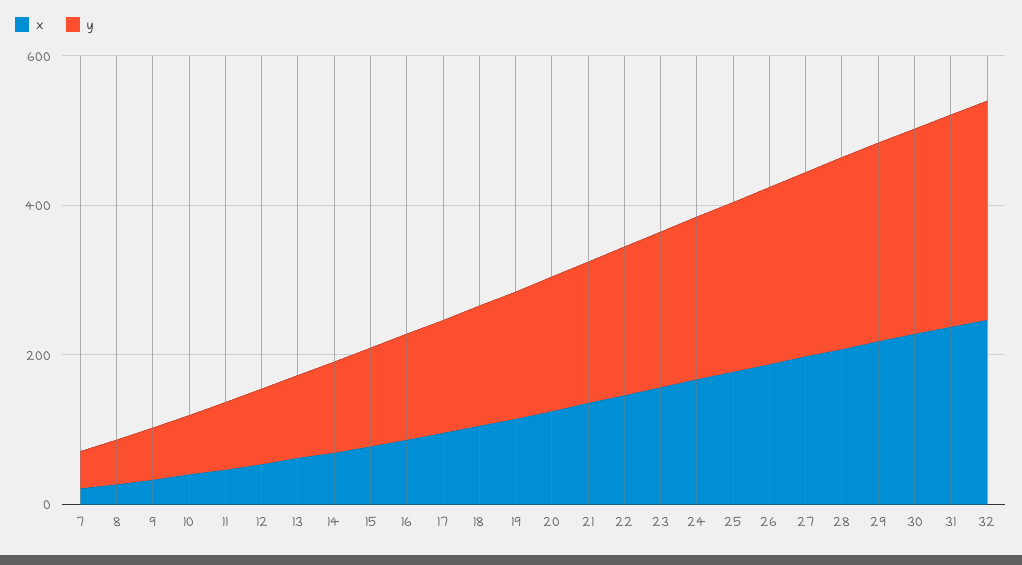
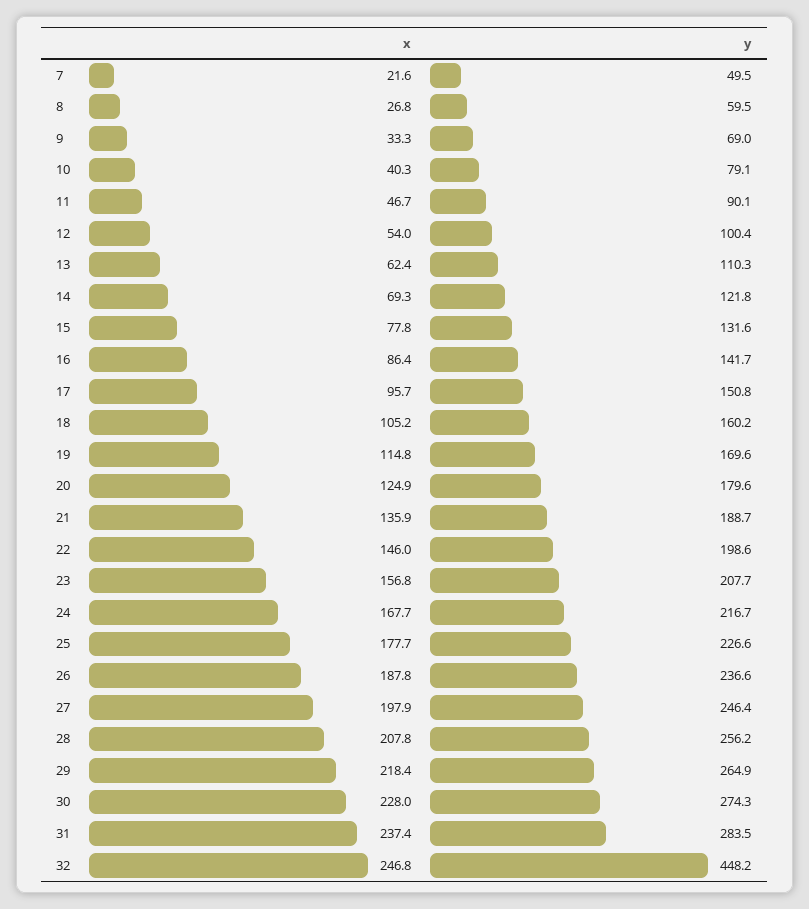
  {
    "x": {
      "7": 21.6,
      "8": 26.8,
      "9": 33.3,
      "10": 40.3,
      "11": 46.7,
      "12": 54,
      "13": 62.4,
      "14": 69.3,
      "15": 77.8,
      "16": 86.4,
      "17": 95.7,
      "18": 105.2,
      "19": 114.8,
      "20": 124.9,
      "21": 135.9,
      "22": 146,
      "23": 156.8,
      "24": 167.7,
      "25": 177.7,
      "26": 187.8,
      "27": 197.9,
      "28": 207.8,
      "29": 218.4,
      "30": 228,
      "31": 237.4,
      "32": 246.8
    },
    "y": {
      "7": 49.5,
      "8": 59.5,
      "9": 69,
      "10": 79.1,
      "11": 90.1,
      "12": 100.4,
      "13": 110.3,
      "14": 121.8,
      "15": 131.6,
      "16": 141.7,
      "17": 150.8,
      "18": 160.2,
      "19": 169.6,
      "20": 179.6,
      "21": 188.7,
      "22": 198.6,
      "23": 207.7,
      "24": 216.7,
      "25": 226.6,
      "26": 236.6,
      "27": 246.4,
      "28": 256.2,
      "29": 264.9,
      "30": 274.3,
      "31": 283.5,
-     "32": 300
+     "32": 448.2
    }
  }

